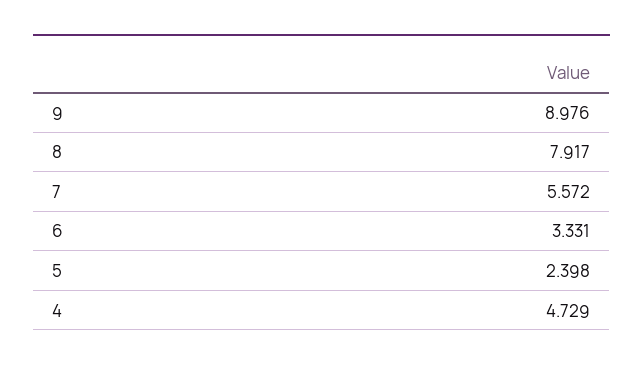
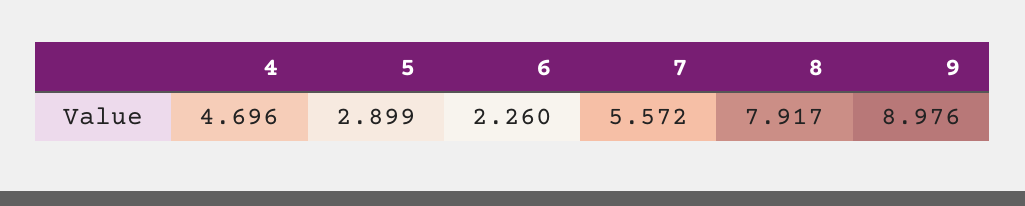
  {
    "9": 8.976,
    "8": 7.917,
    "7": 5.572,
-   "6": 3.331,
+   "6": 2.26,
-   "5": 2.398,
+   "5": 2.899,
-   "4": 4.729
+   "4": 4.696
  }

